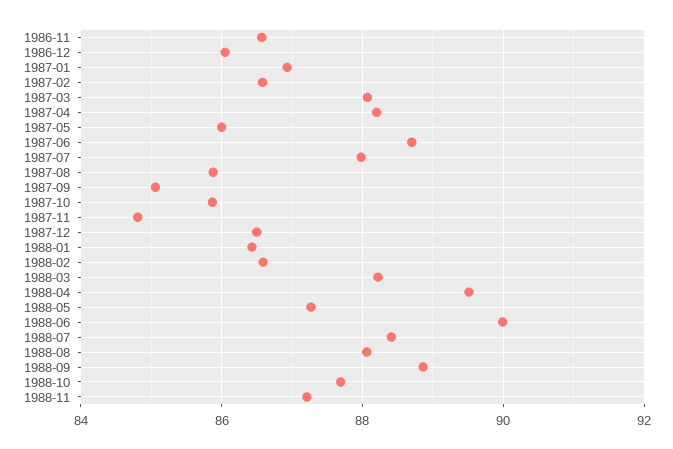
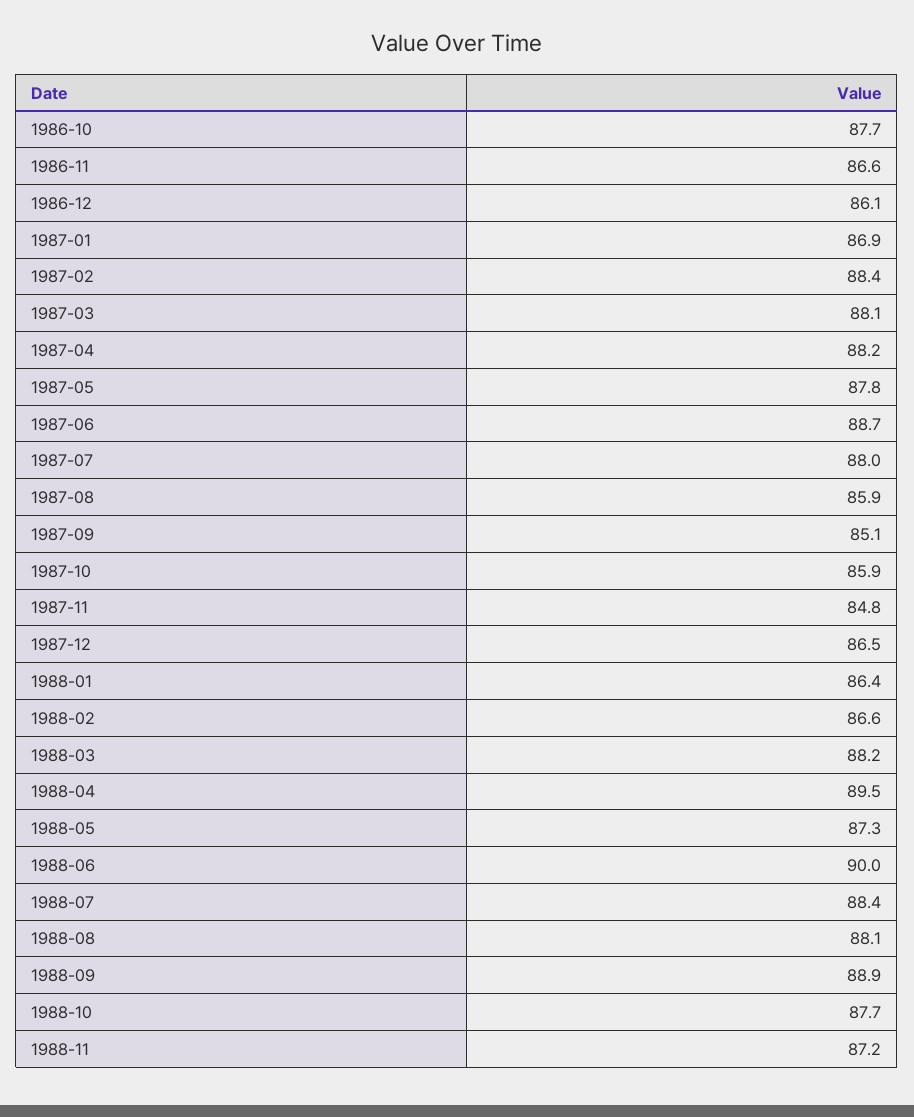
  {
    "1986-11": 86.6,
    "1986-12": 86.1,
    "1987-01": 86.9,
-   "1987-02": 86.6,
+   "1987-02": 88.4,
    "1987-03": 88.1,
    "1987-04": 88.2,
-   "1987-05": 86,
+   "1987-05": 87.8,
    "1987-06": 88.7,
    "1987-07": 88,
    "1987-08": 85.9,
    "1987-09": 85.1,
    "1987-10": 85.9,
    "1987-11": 84.8,
    "1987-12": 86.5,
    "1988-01": 86.4,
    "1988-02": 86.6,
    "1988-03": 88.2,
    "1988-04": 89.5,
    "1988-05": 87.3,
    "1988-06": 90,
    "1988-07": 88.4,
    "1988-08": 88.1,
    "1988-09": 88.9,
    "1988-10": 87.7,
-   "1988-11": 87.2
+   "1988-11": 87.2,
+   "1986-10": 87.7
  }

